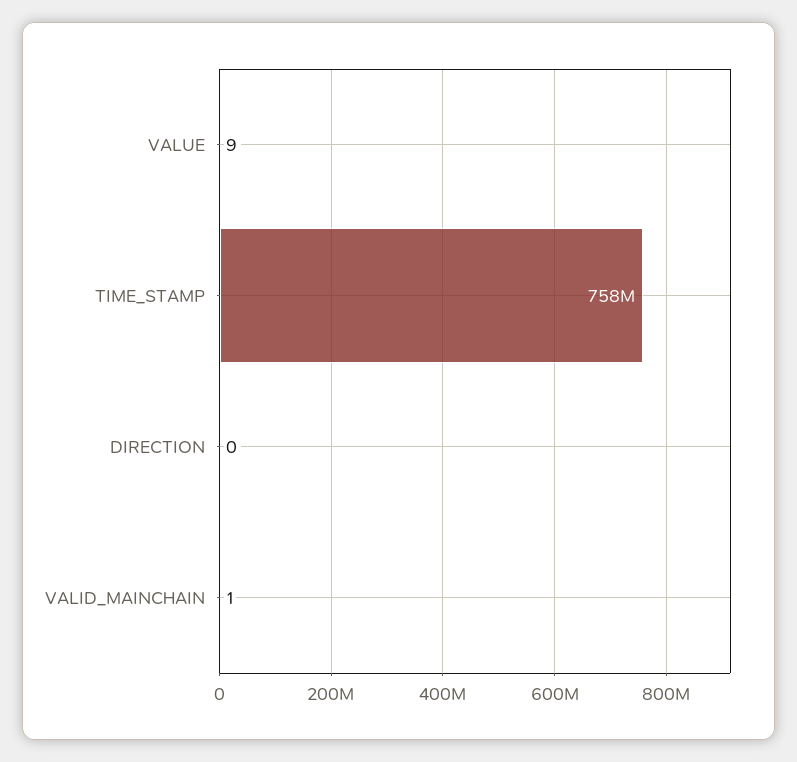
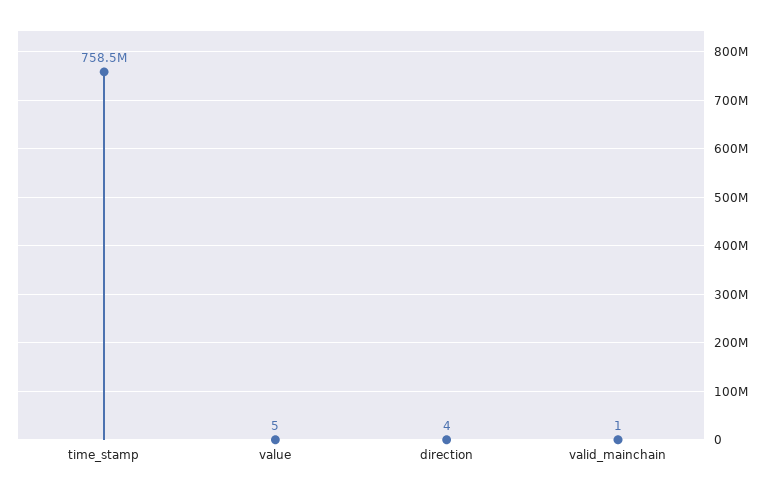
  {
-   "VALUE": 9,
+   "VALUE": 5,
    "TIME_STAMP": 758500000,
-   "DIRECTION": 0,
+   "DIRECTION": 4,
    "VALID_MAINCHAIN": 1
  }

